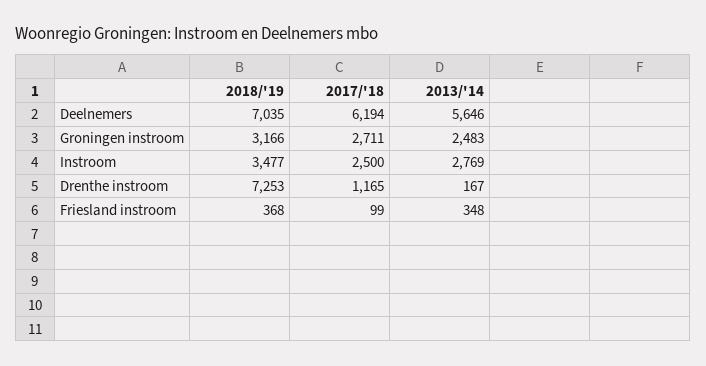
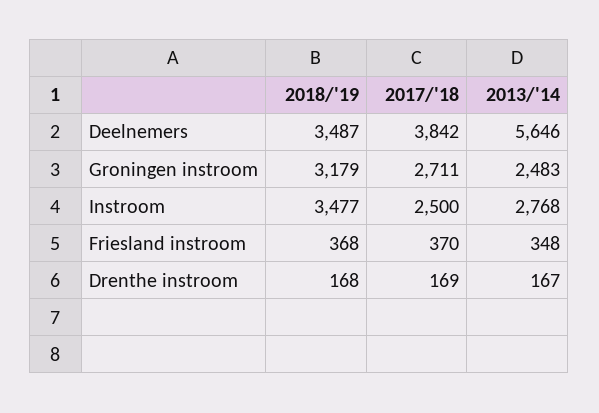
  {
    "2018/'19": {
-     "Deelnemers": 7035,
+     "Deelnemers": 3487,
-     "Groningen instroom": 3166,
+     "Groningen instroom": 3179,
      "Instroom": 3477,
-     "Drenthe instroom": 7253,
+     "Drenthe instroom": 168,
      "Friesland instroom": 368
    },
    "2017/'18": {
-     "Deelnemers": 6194,
+     "Deelnemers": 3842,
      "Groningen instroom": 2711,
      "Instroom": 2500,
-     "Drenthe instroom": 1165,
+     "Drenthe instroom": 169,
-     "Friesland instroom": 99
+     "Friesland instroom": 370
    },
    "2013/'14": {
      "Deelnemers": 5646,
      "Groningen instroom": 2483,
-     "Instroom": 2769,
+     "Instroom": 2768,
      "Drenthe instroom": 167,
      "Friesland instroom": 348
    }
  }

